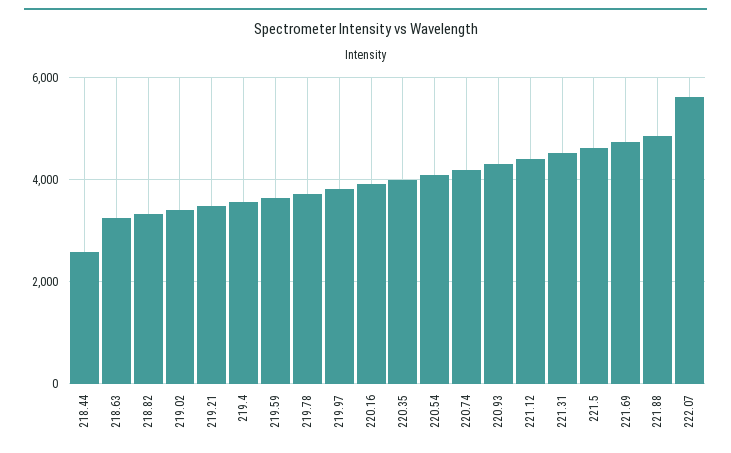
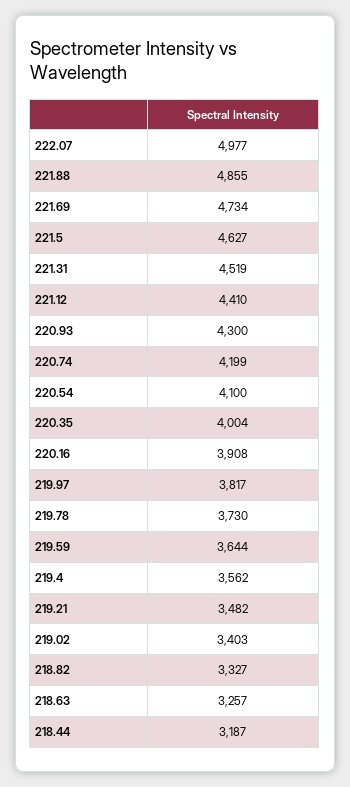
  {
-   "218.44": 2600,
+   "218.44": 3187,
    "218.63": 3257,
    "218.82": 3327,
    "219.02": 3403,
    "219.21": 3482,
    "219.4": 3562,
    "219.59": 3644,
    "219.78": 3730,
    "219.97": 3817,
    "220.16": 3908,
    "220.35": 4004,
    "220.54": 4100,
    "220.74": 4199,
    "220.93": 4300,
    "221.12": 4410,
    "221.31": 4519,
    "221.5": 4627,
    "221.69": 4734,
    "221.88": 4855,
-   "222.07": 5600
+   "222.07": 4977
  }

